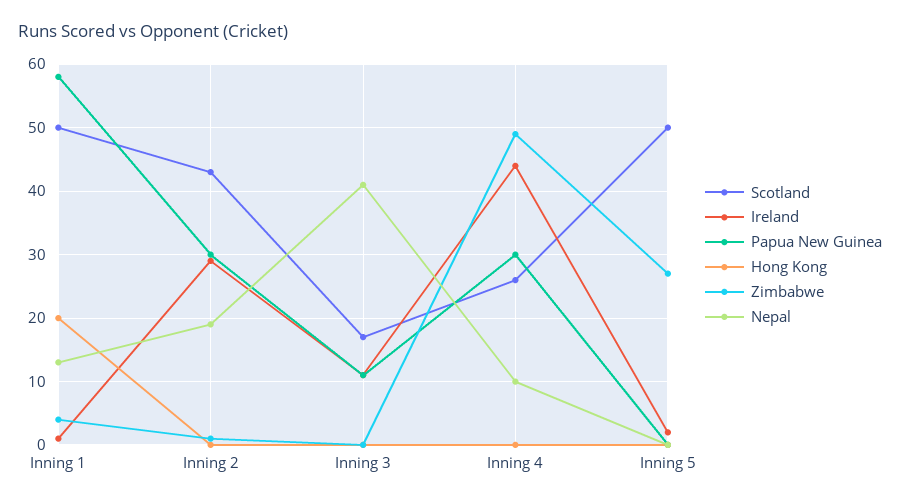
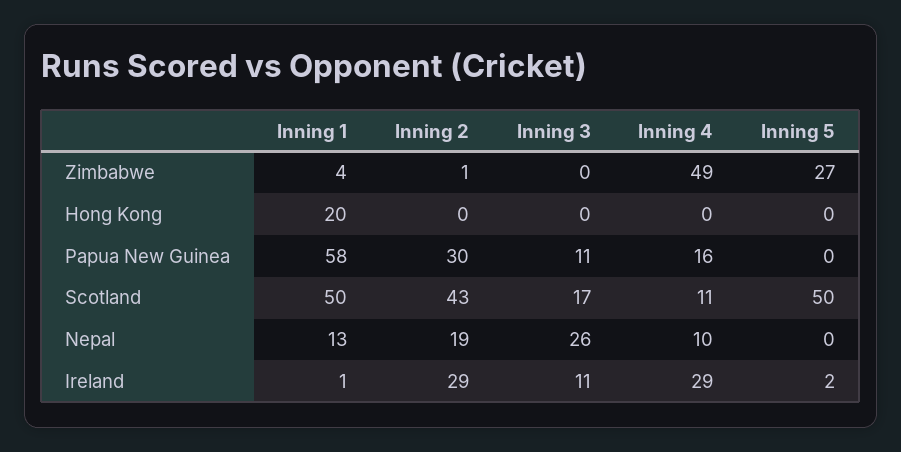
  {
    "Scotland": {
      "Inning 1": 50,
      "Inning 2": 43,
      "Inning 3": 17,
-     "Inning 4": 26,
+     "Inning 4": 11,
      "Inning 5": 50
    },
    "Ireland": {
      "Inning 1": 1,
      "Inning 2": 29,
      "Inning 3": 11,
-     "Inning 4": 44,
+     "Inning 4": 29,
      "Inning 5": 2
    },
    "Papua New Guinea": {
      "Inning 1": 58,
      "Inning 2": 30,
      "Inning 3": 11,
-     "Inning 4": 30,
+     "Inning 4": 16,
      "Inning 5": 0
    },
    "Hong Kong": {
      "Inning 1": 20,
      "Inning 2": 0,
      "Inning 3": 0,
      "Inning 4": 0,
      "Inning 5": 0
    },
    "Zimbabwe": {
      "Inning 1": 4,
      "Inning 2": 1,
      "Inning 3": 0,
      "Inning 4": 49,
      "Inning 5": 27
    },
    "Nepal": {
      "Inning 1": 13,
      "Inning 2": 19,
-     "Inning 3": 41,
+     "Inning 3": 26,
      "Inning 4": 10,
      "Inning 5": 0
    }
  }

